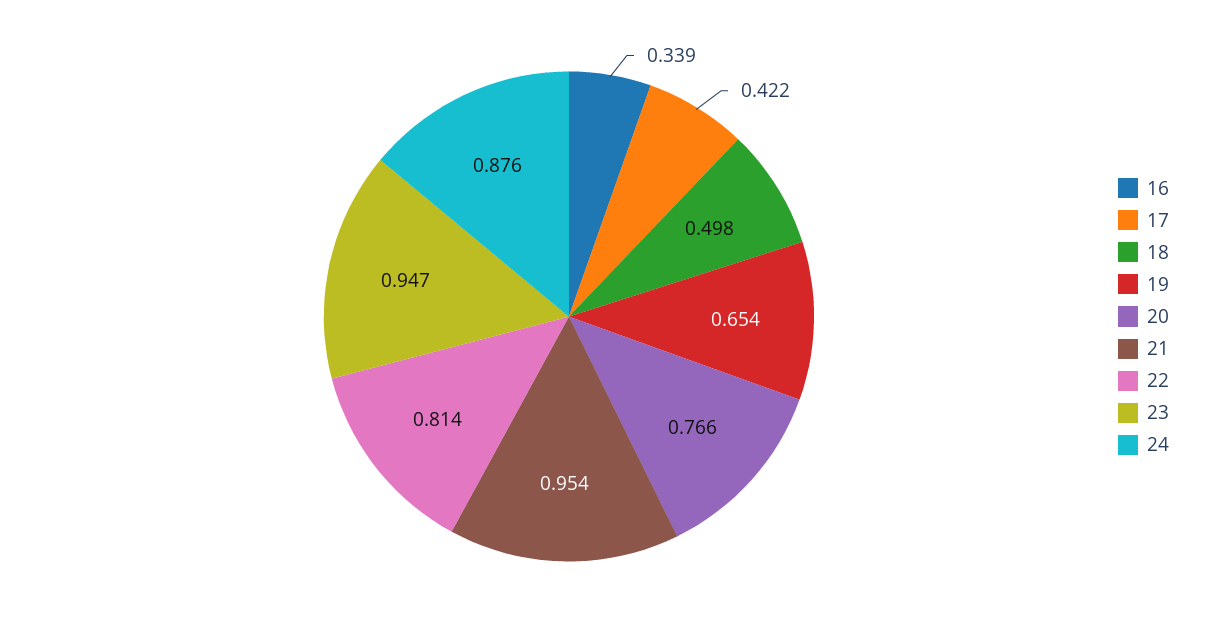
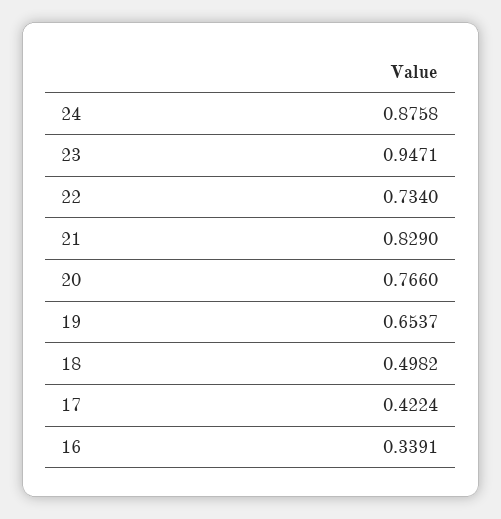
  {
    "16": 0.3391,
    "17": 0.4224,
    "18": 0.4982,
    "19": 0.6537,
    "20": 0.766,
-   "21": 0.954,
+   "21": 0.829,
-   "22": 0.814,
+   "22": 0.734,
    "23": 0.9471,
    "24": 0.8758
  }

